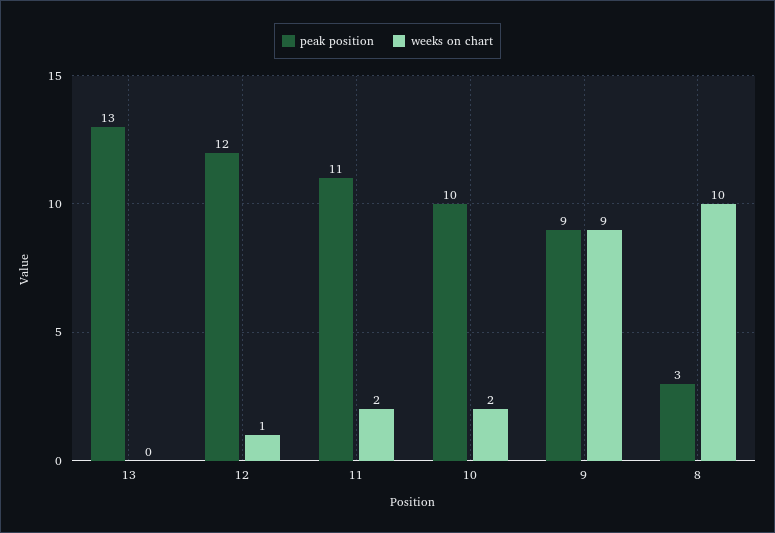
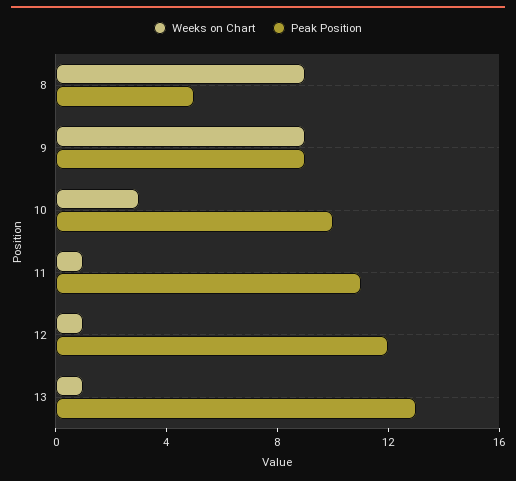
  {
    "peak position": {
      "13": 13,
      "12": 12,
      "11": 11,
      "10": 10,
      "9": 9,
-     "8": 3
+     "8": 5
    },
    "weeks on chart": {
-     "13": 0,
+     "13": 1,
      "12": 1,
-     "11": 2,
+     "11": 1,
-     "10": 2,
+     "10": 3,
      "9": 9,
-     "8": 10
+     "8": 9
    }
  }

